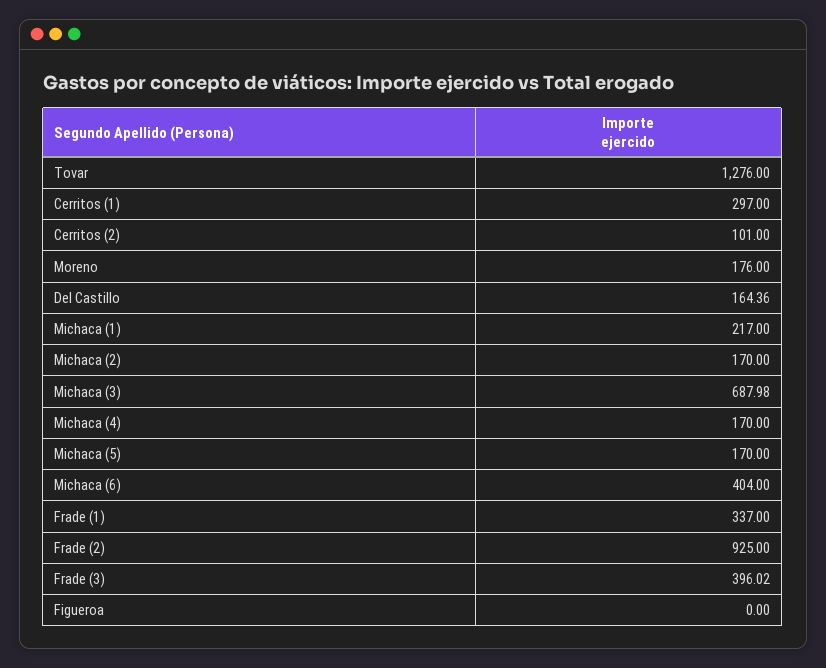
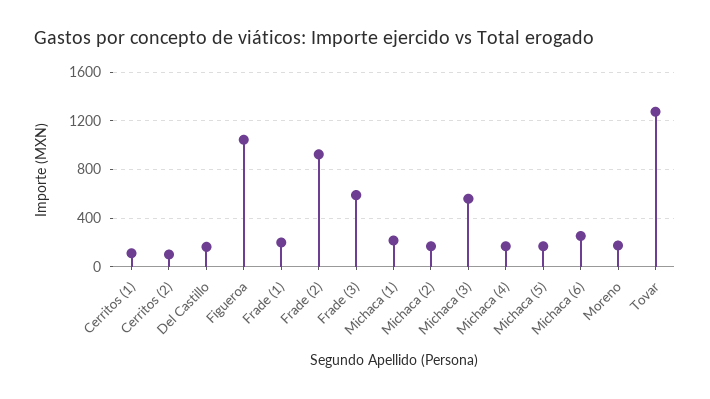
  {
    "Tovar": 1276,
-   "Cerritos (1)": 297,
+   "Cerritos (1)": 100,
    "Cerritos (2)": 101,
    "Moreno": 176,
    "Del Castillo": 164.36,
    "Michaca (1)": 217,
    "Michaca (2)": 170,
-   "Michaca (3)": 687.98,
+   "Michaca (3)": 550,
    "Michaca (4)": 170,
    "Michaca (5)": 170,
-   "Michaca (6)": 404,
+   "Michaca (6)": 250,
-   "Frade (1)": 337,
+   "Frade (1)": 200,
    "Frade (2)": 925,
-   "Frade (3)": 396.02,
+   "Frade (3)": 600,
-   "Figueroa": 0
+   "Figueroa": 1050
  }

